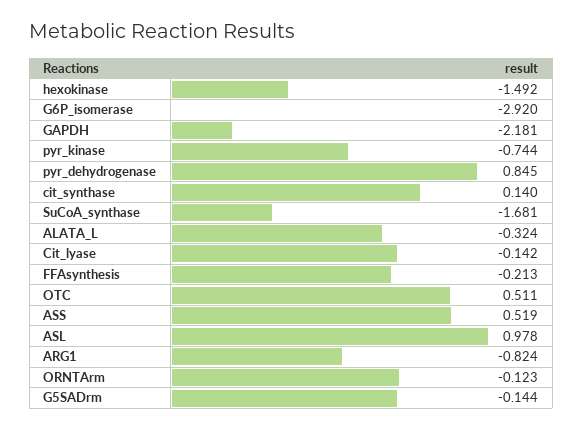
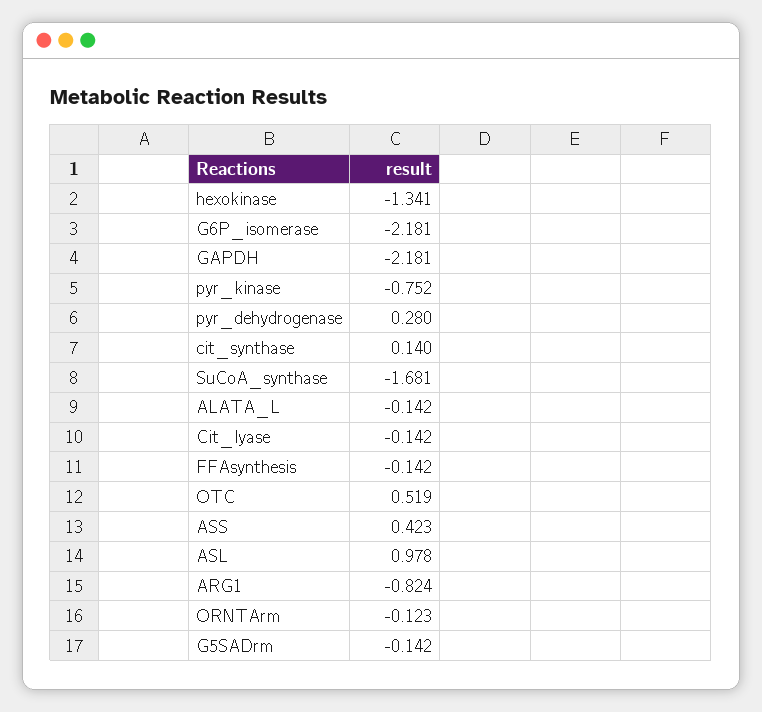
  {
-   "hexokinase": -1.492,
+   "hexokinase": -1.341,
-   "G6P_isomerase": -2.92,
+   "G6P_isomerase": -2.181,
    "GAPDH": -2.181,
-   "pyr_kinase": -0.744,
+   "pyr_kinase": -0.752,
-   "pyr_dehydrogenase": 0.845,
+   "pyr_dehydrogenase": 0.28,
    "cit_synthase": 0.14,
    "SuCoA_synthase": -1.681,
-   "ALATA_L": -0.324,
+   "ALATA_L": -0.142,
    "Cit_lyase": -0.142,
-   "FFAsynthesis": -0.213,
+   "FFAsynthesis": -0.142,
-   "OTC": 0.511,
+   "OTC": 0.519,
-   "ASS": 0.519,
+   "ASS": 0.423,
    "ASL": 0.978,
    "ARG1": -0.824,
    "ORNTArm": -0.123,
-   "G5SADrm": -0.144
+   "G5SADrm": -0.142
  }

